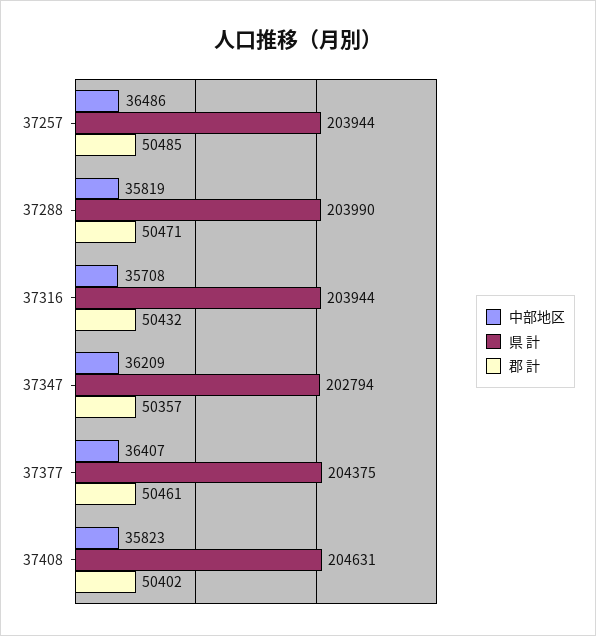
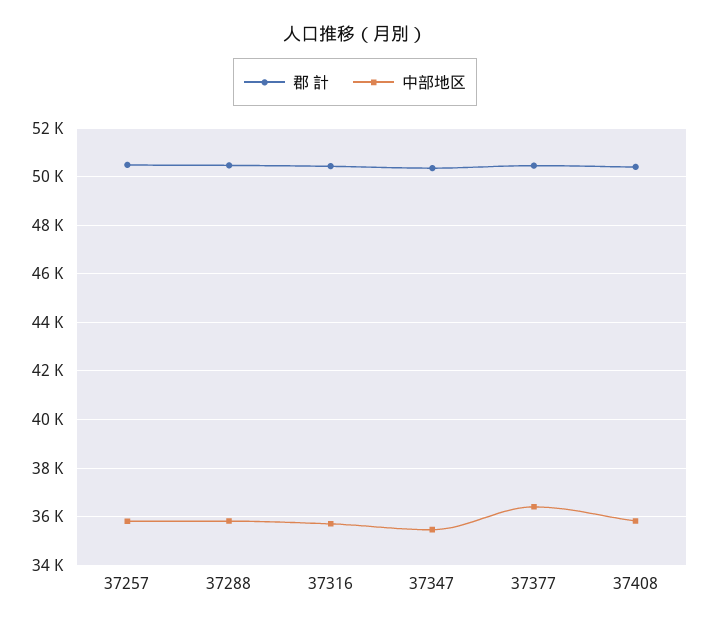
  {
    "中部地区": {
-     "37257": 36486,
+     "37257": 35750,
      "37288": 35819,
      "37316": 35708,
-     "37347": 36209,
+     "37347": 35500,
      "37377": 36407,
      "37408": 35823
    },
-   "県 計": {
-     "37257": 203944,
-     "37288": 203990,
-     "37316": 203944,
-     "37347": 202794,
-     "37377": 204375,
-     "37408": 204631
-   },
    "郡 計": {
      "37257": 50485,
      "37288": 50471,
      "37316": 50432,
      "37347": 50357,
      "37377": 50461,
      "37408": 50402
    }
  }

